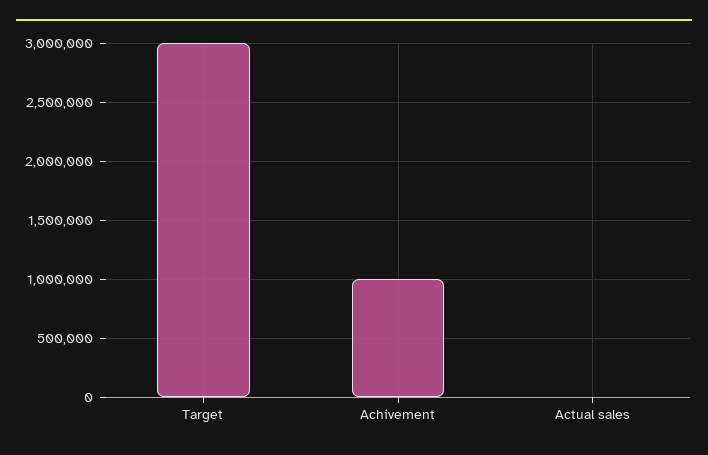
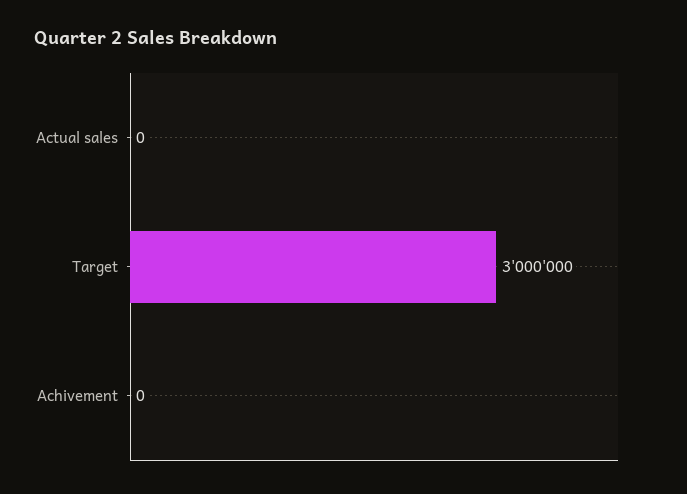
  {
    "Target": 3000000,
-   "Achivement": 1000000,
+   "Achivement": 0,
    "Actual sales": 0
  }

